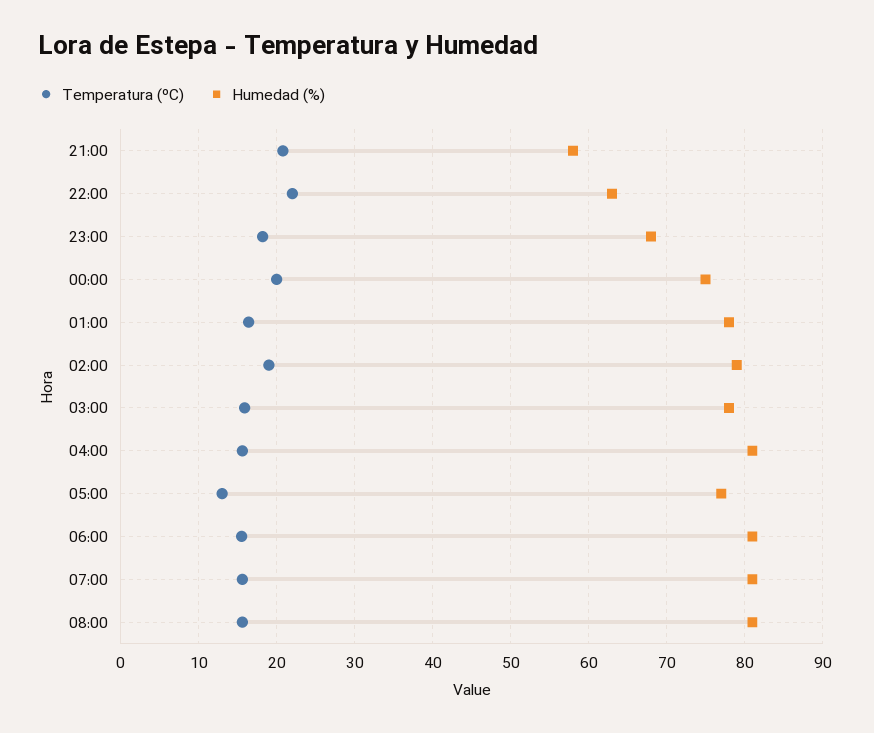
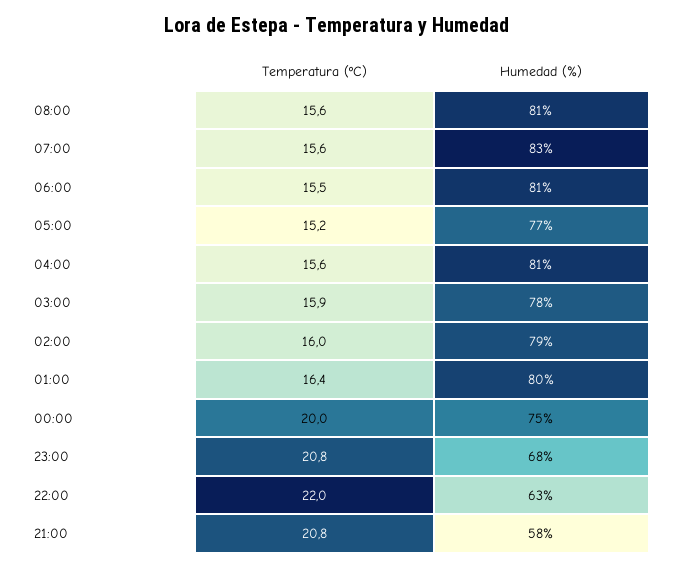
  {
    "Temperatura (ºC)": {
      "21:00": 20.8,
      "22:00": 22,
-     "23:00": 18,
+     "23:00": 20.8,
      "00:00": 20,
      "01:00": 16.4,
-     "02:00": 19,
+     "02:00": 16,
      "03:00": 15.9,
      "04:00": 15.6,
-     "05:00": 13,
+     "05:00": 15.2,
      "06:00": 15.5,
      "07:00": 15.6,
      "08:00": 15.6
    },
    "Humedad (%)": {
      "21:00": 58,
      "22:00": 63,
      "23:00": 68,
      "00:00": 75,
-     "01:00": 78,
+     "01:00": 80,
      "02:00": 79,
      "03:00": 78,
      "04:00": 81,
      "05:00": 77,
      "06:00": 81,
-     "07:00": 81,
+     "07:00": 83,
      "08:00": 81
    }
  }

